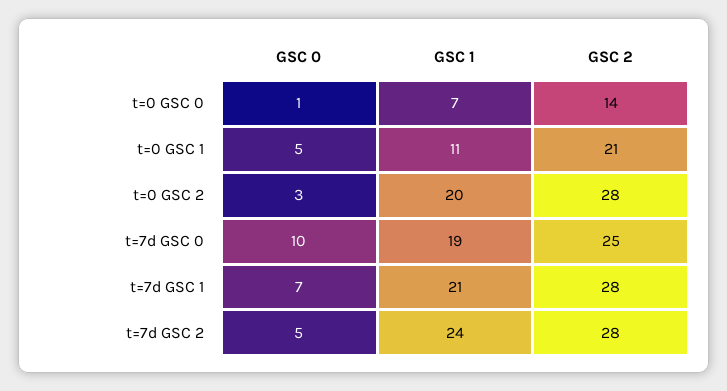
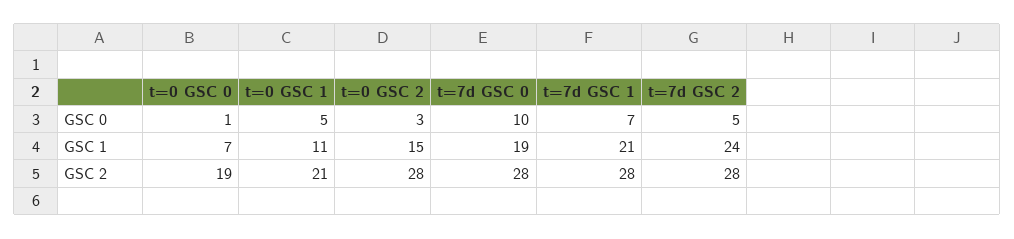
  {
    "GSC 0": {
      "t=0 GSC 0": 1,
      "t=0 GSC 1": 5,
      "t=0 GSC 2": 3,
      "t=7d GSC 0": 10,
      "t=7d GSC 1": 7,
      "t=7d GSC 2": 5
    },
    "GSC 1": {
      "t=0 GSC 0": 7,
      "t=0 GSC 1": 11,
-     "t=0 GSC 2": 20,
+     "t=0 GSC 2": 15,
      "t=7d GSC 0": 19,
      "t=7d GSC 1": 21,
      "t=7d GSC 2": 24
    },
    "GSC 2": {
-     "t=0 GSC 0": 14,
+     "t=0 GSC 0": 19,
      "t=0 GSC 1": 21,
      "t=0 GSC 2": 28,
-     "t=7d GSC 0": 25,
+     "t=7d GSC 0": 28,
      "t=7d GSC 1": 28,
      "t=7d GSC 2": 28
    }
  }

